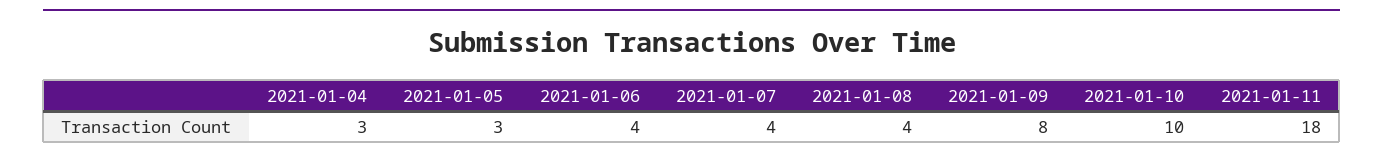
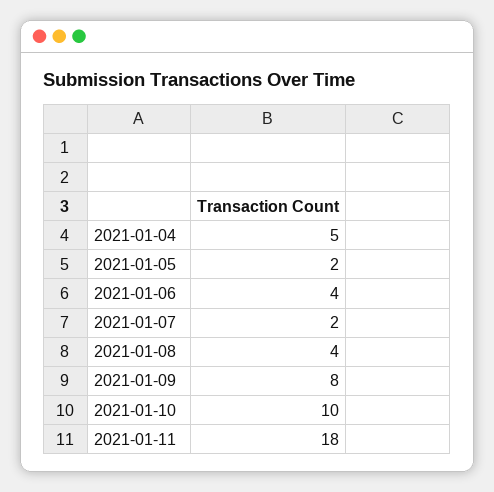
  {
-   "2021-01-04": 3,
+   "2021-01-04": 5,
-   "2021-01-05": 3,
+   "2021-01-05": 2,
    "2021-01-06": 4,
-   "2021-01-07": 4,
+   "2021-01-07": 2,
    "2021-01-08": 4,
    "2021-01-09": 8,
    "2021-01-10": 10,
    "2021-01-11": 18
  }

